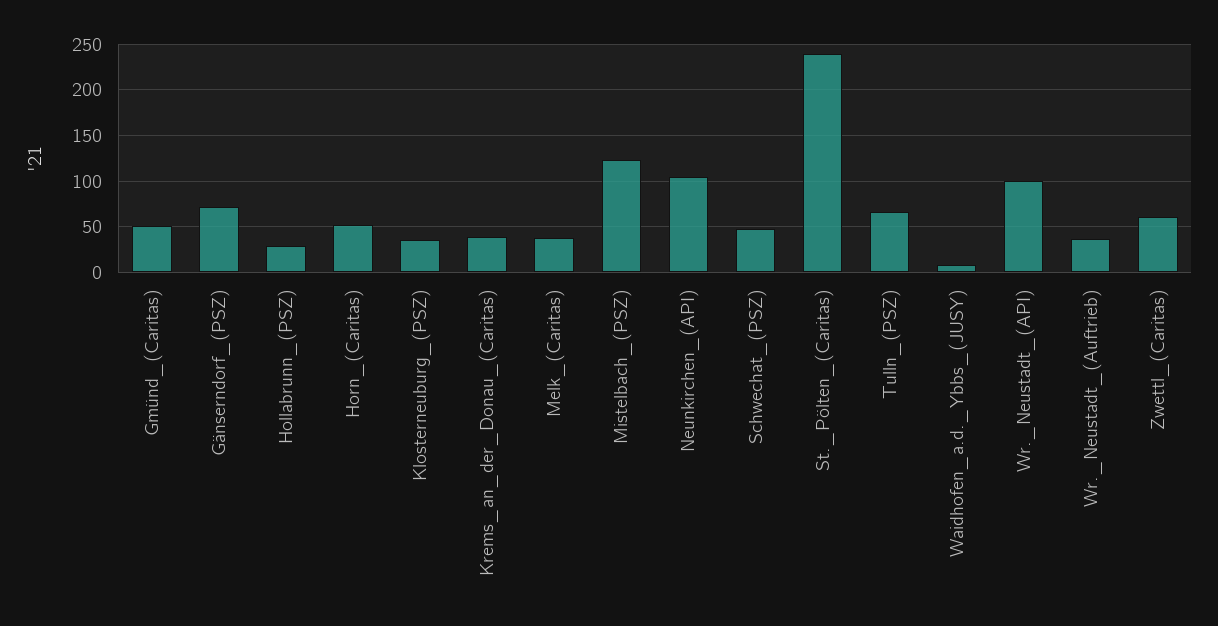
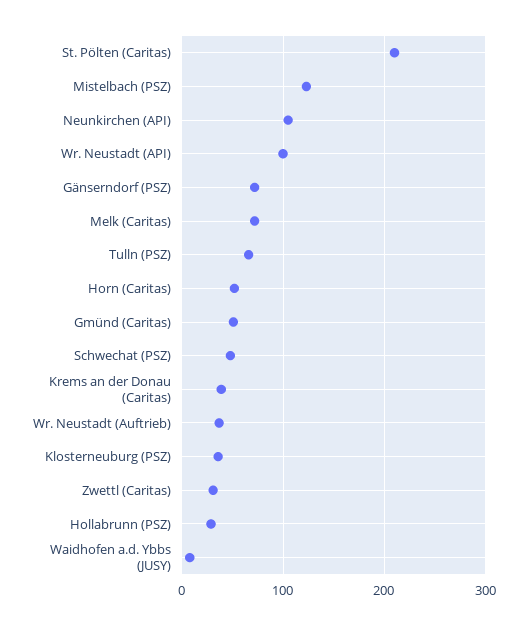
  {
    "Gmünd_(Caritas)": 50,
    "Gänserndorf_(PSZ)": 70,
    "Hollabrunn_(PSZ)": 30,
    "Horn_(Caritas)": 50,
    "Klosterneuburg_(PSZ)": 40,
    "Krems_an_der_Donau_(Caritas)": 40,
-   "Melk_(Caritas)": 40,
+   "Melk_(Caritas)": 70,
    "Mistelbach_(PSZ)": 120,
    "Neunkirchen_(API)": 110,
    "Schwechat_(PSZ)": 50,
-   "St._Pölten_(Caritas)": 240,
+   "St._Pölten_(Caritas)": 210,
    "Tulln_(PSZ)": 70,
    "Waidhofen_a.d._Ybbs_(JUSY)": 10,
    "Wr._Neustadt_(API)": 100,
    "Wr._Neustadt_(Auftrieb)": 40,
-   "Zwettl_(Caritas)": 60
+   "Zwettl_(Caritas)": 30
  }

